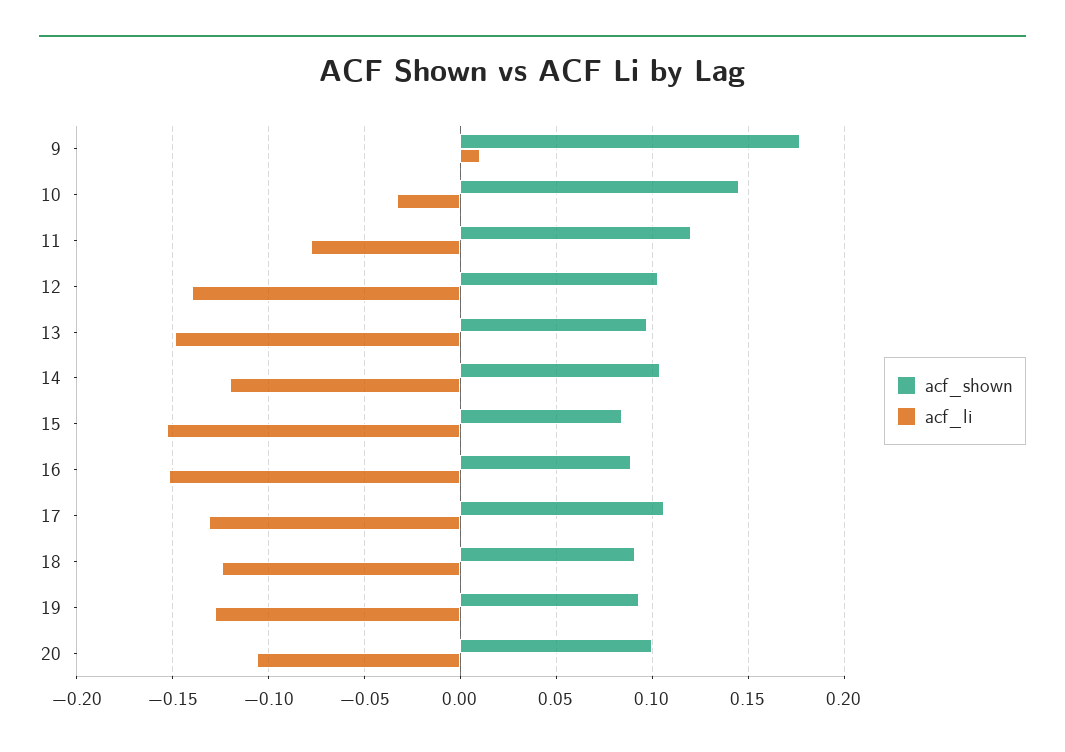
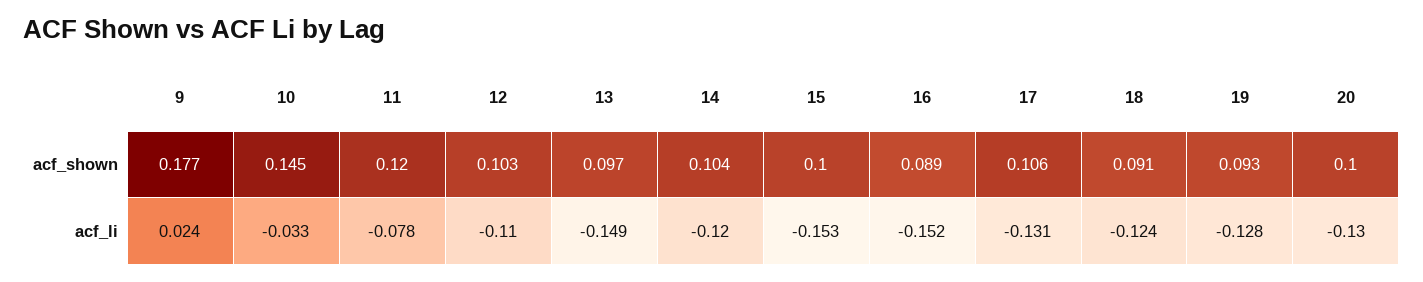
  {
    "acf_shown": {
      "9": 0.177,
      "10": 0.145,
      "11": 0.12,
      "12": 0.103,
      "13": 0.097,
      "14": 0.104,
-     "15": 0.085,
+     "15": 0.1,
      "16": 0.089,
      "17": 0.106,
      "18": 0.091,
      "19": 0.093,
      "20": 0.1
    },
    "acf_li": {
-     "9": 0.01,
+     "9": 0.024,
      "10": -0.033,
      "11": -0.078,
-     "12": -0.14,
+     "12": -0.11,
      "13": -0.149,
      "14": -0.12,
      "15": -0.153,
      "16": -0.152,
      "17": -0.131,
      "18": -0.124,
      "19": -0.128,
-     "20": -0.105
+     "20": -0.13
    }
  }

